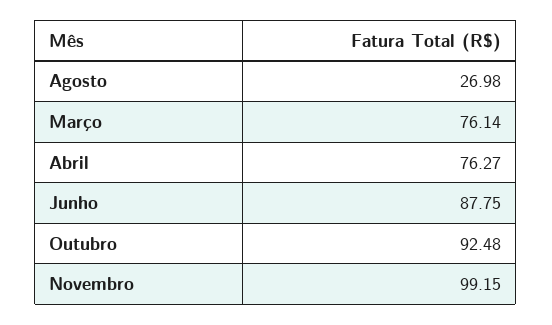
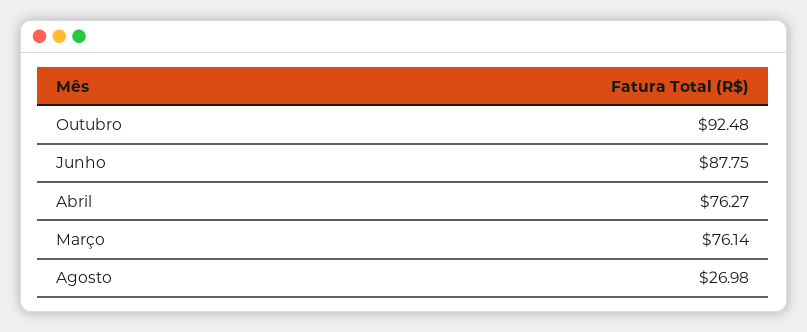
  {
    "Agosto": 26.98,
    "Março": 76.14,
    "Abril": 76.27,
    "Junho": 87.75,
-   "Outubro": 92.48,
+   "Outubro": 92.48
-   "Novembro": 99.15
  }

